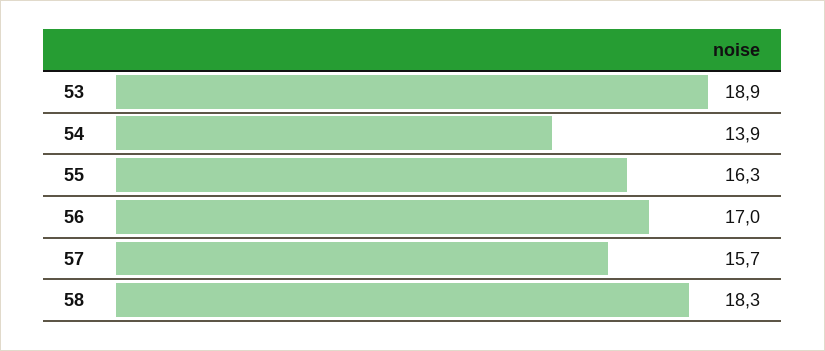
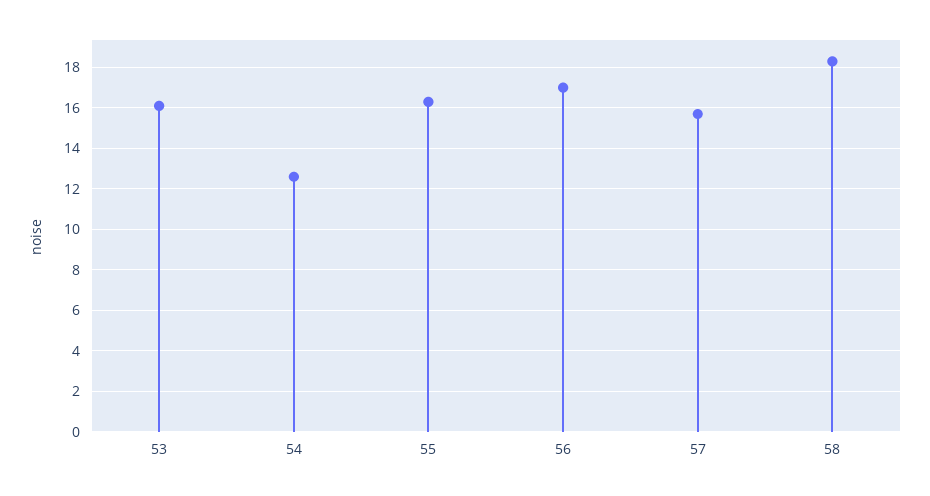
  {
-   "53": 18.9,
+   "53": 16,
-   "54": 13.9,
+   "54": 12.5,
    "55": 16.3,
    "56": 17,
    "57": 15.7,
    "58": 18.3
  }

